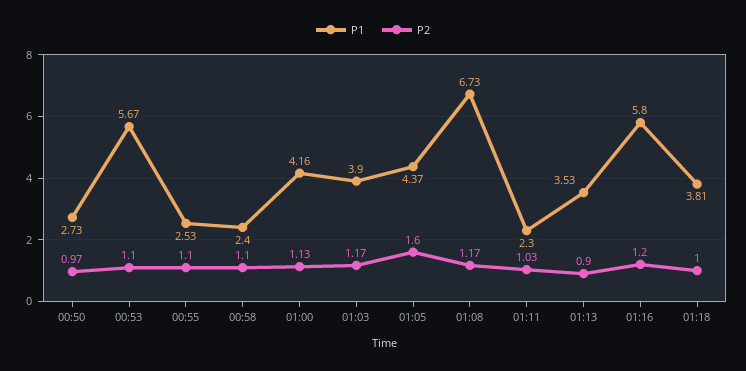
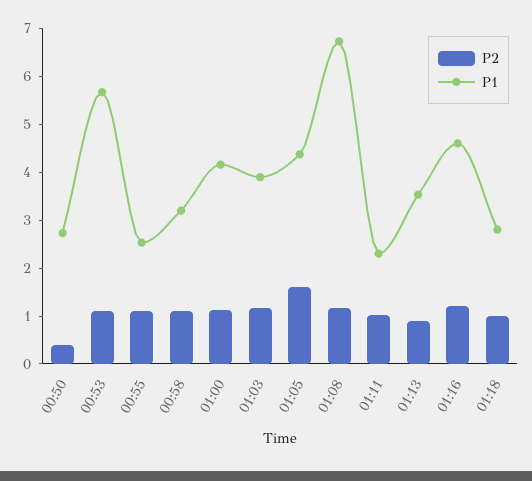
  {
    "P1": {
      "00:50": 2.73,
      "00:53": 5.67,
      "00:55": 2.53,
-     "00:58": 2.4,
+     "00:58": 3.2,
      "01:00": 4.16,
      "01:03": 3.9,
      "01:05": 4.37,
      "01:08": 6.73,
      "01:11": 2.3,
      "01:13": 3.53,
-     "01:16": 5.8,
+     "01:16": 4.6,
-     "01:18": 3.81
+     "01:18": 2.8
    },
    "P2": {
-     "00:50": 0.97,
+     "00:50": 0.4,
      "00:53": 1.1,
      "00:55": 1.1,
      "00:58": 1.1,
      "01:00": 1.13,
      "01:03": 1.17,
      "01:05": 1.6,
      "01:08": 1.17,
      "01:11": 1.03,
      "01:13": 0.9,
      "01:16": 1.2,
      "01:18": 1
    }
  }

